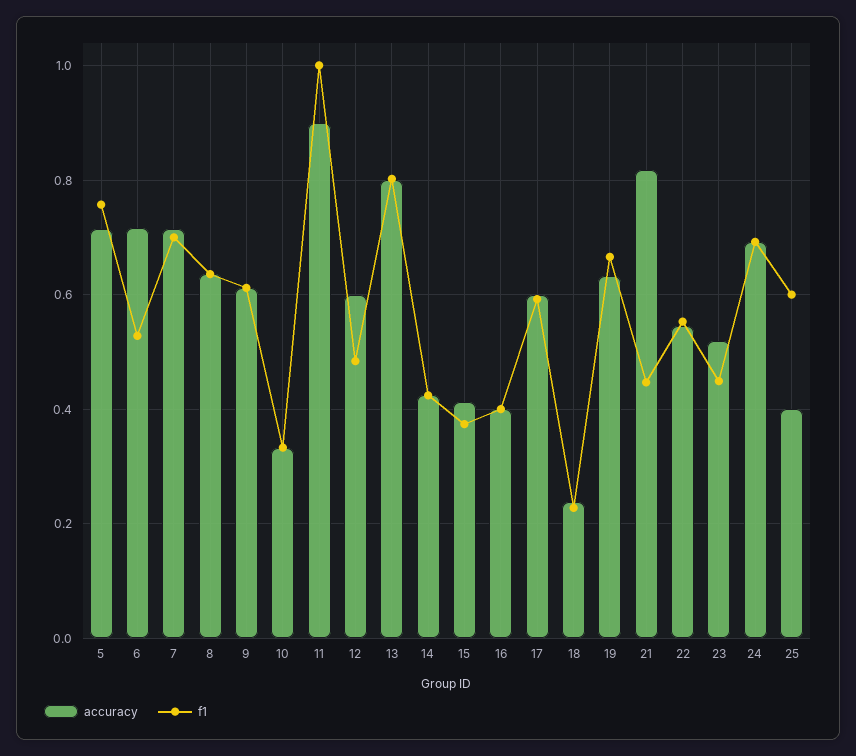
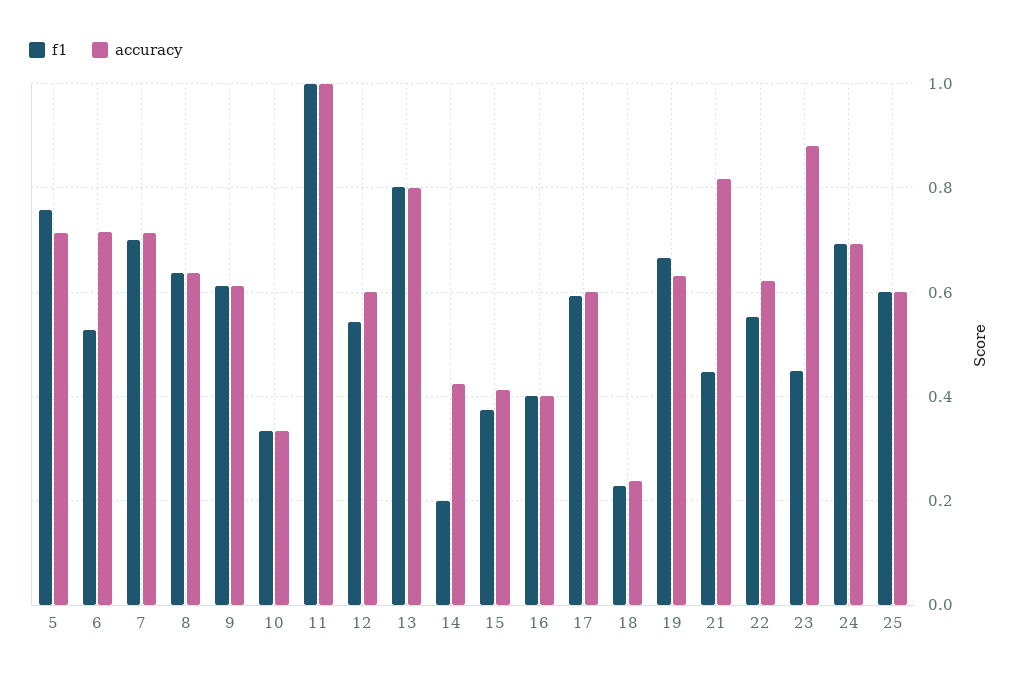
  {
    "accuracy": {
      "5": 0.72,
      "6": 0.72,
      "7": 0.72,
      "8": 0.64,
      "9": 0.62,
      "10": 0.34,
-     "11": 0.9,
+     "11": 1,
      "12": 0.6,
      "13": 0.8,
      "14": 0.42,
      "15": 0.42,
      "16": 0.4,
      "17": 0.6,
      "18": 0.24,
      "19": 0.64,
      "21": 0.82,
-     "22": 0.54,
+     "22": 0.62,
-     "23": 0.52,
+     "23": 0.88,
      "24": 0.7,
-     "25": 0.4
+     "25": 0.6
    },
    "f1": {
      "5": 0.76,
      "6": 0.52,
      "7": 0.7,
      "8": 0.64,
      "9": 0.62,
      "10": 0.34,
      "11": 1,
-     "12": 0.48,
+     "12": 0.54,
      "13": 0.8,
-     "14": 0.42,
+     "14": 0.2,
      "15": 0.38,
      "16": 0.4,
      "17": 0.6,
      "18": 0.22,
      "19": 0.66,
      "21": 0.44,
      "22": 0.56,
      "23": 0.44,
      "24": 0.7,
      "25": 0.6
    }
  }

